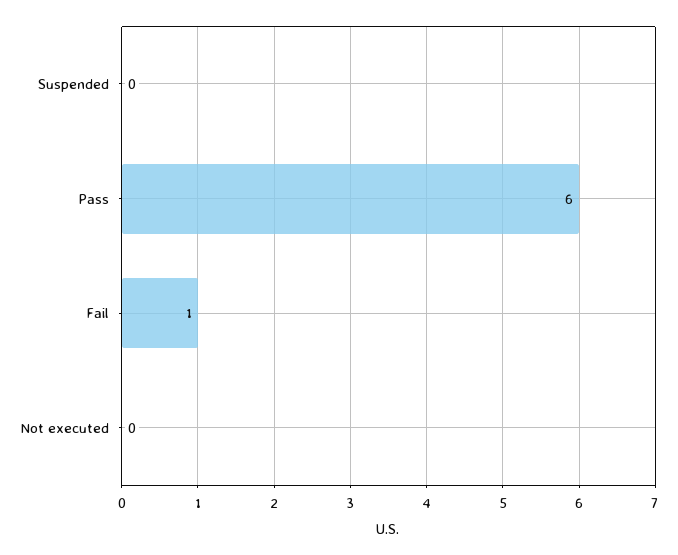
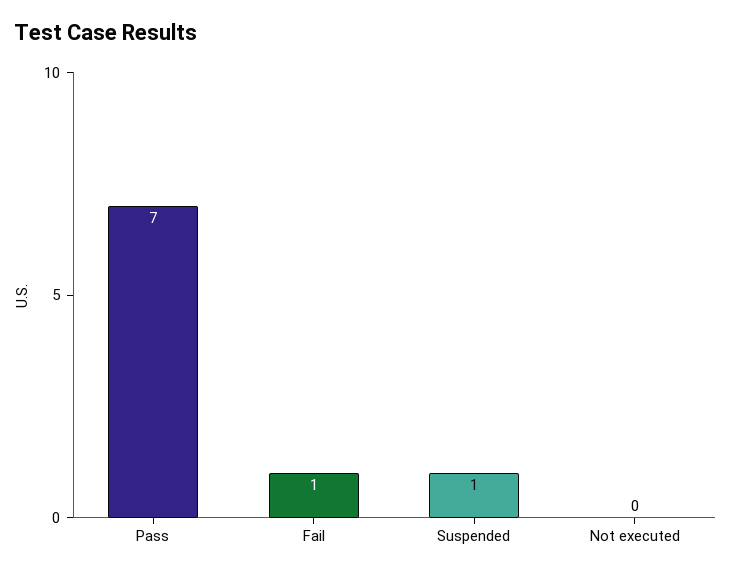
  {
-   "Suspended": 0,
+   "Suspended": 1,
-   "Pass": 6,
+   "Pass": 7,
    "Fail": 1,
    "Not executed": 0
  }

